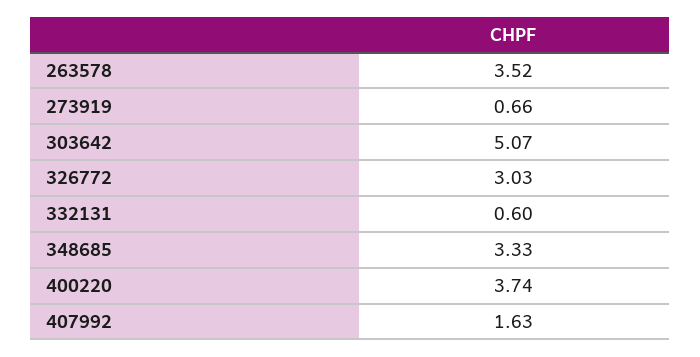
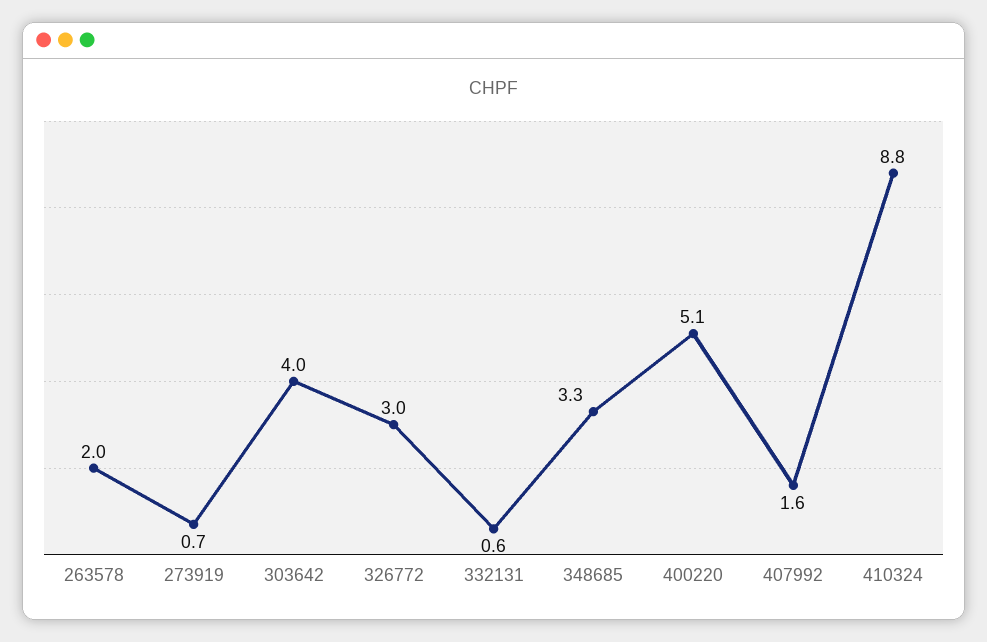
  {
-   "263578": 3.52,
+   "263578": 2,
    "273919": 0.66,
-   "303642": 5.07,
+   "303642": 4,
    "326772": 3.03,
    "332131": 0.6,
    "348685": 3.33,
-   "400220": 3.74,
+   "400220": 5.1,
-   "407992": 1.63
+   "407992": 1.63,
+   "410324": 8.8
  }

